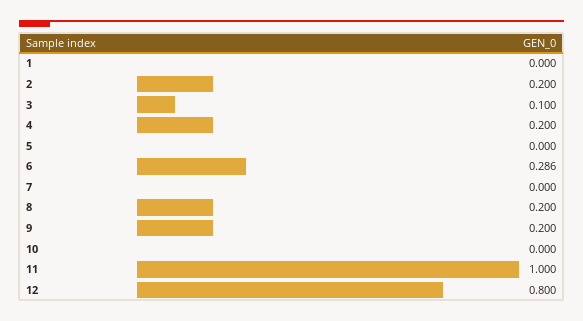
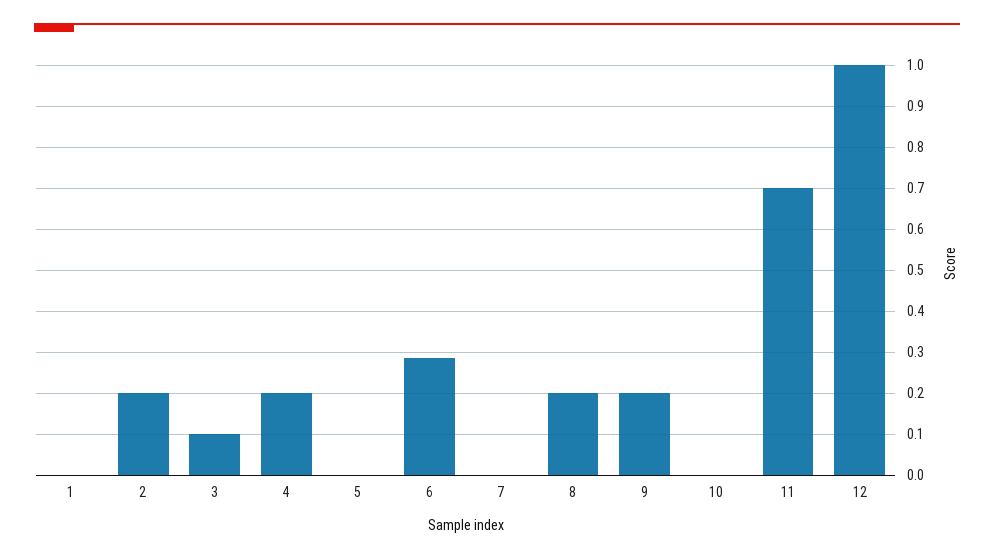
  {
    "1": 0,
    "2": 0.2,
    "3": 0.1,
    "4": 0.2,
    "5": 0,
    "6": 0.286,
    "7": 0,
    "8": 0.2,
    "9": 0.2,
    "10": 0,
-   "11": 1,
+   "11": 0.7,
-   "12": 0.8
+   "12": 1
  }

